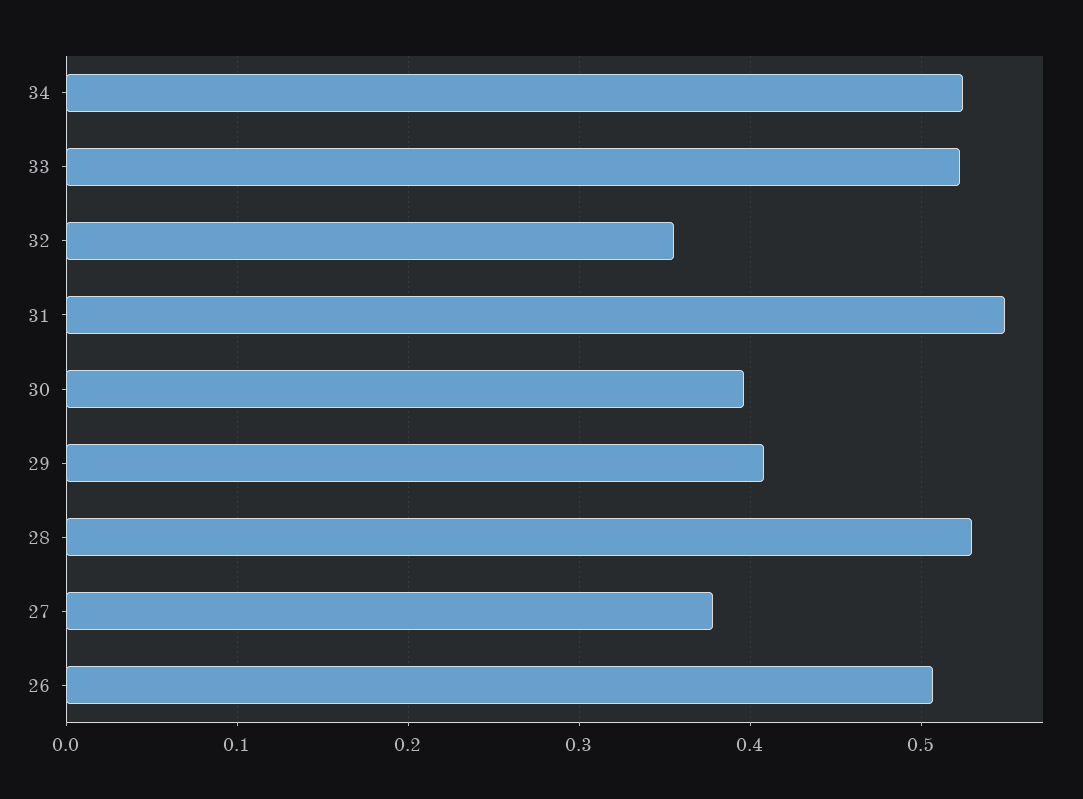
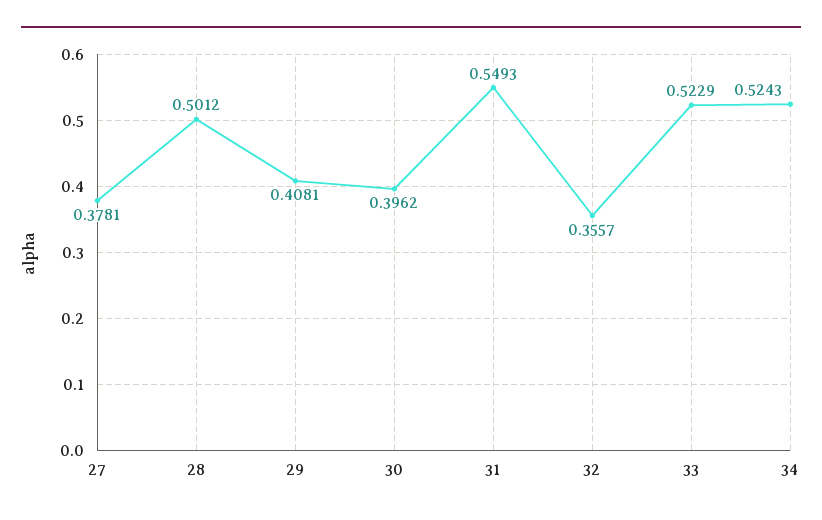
  {
    "34": 0.5243,
    "33": 0.5229,
    "32": 0.3557,
    "31": 0.5493,
    "30": 0.3962,
    "29": 0.4081,
-   "28": 0.53,
+   "28": 0.5012,
-   "27": 0.3781,
+   "27": 0.3781
-   "26": 0.51
  }

